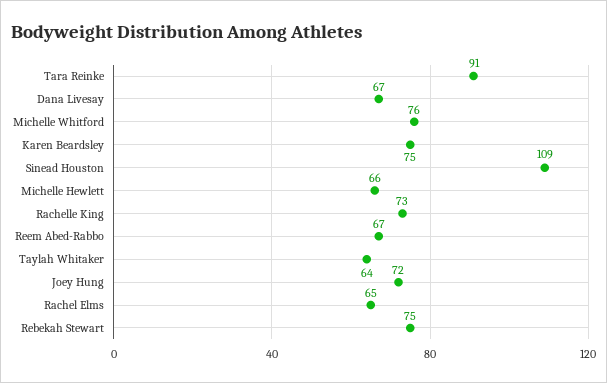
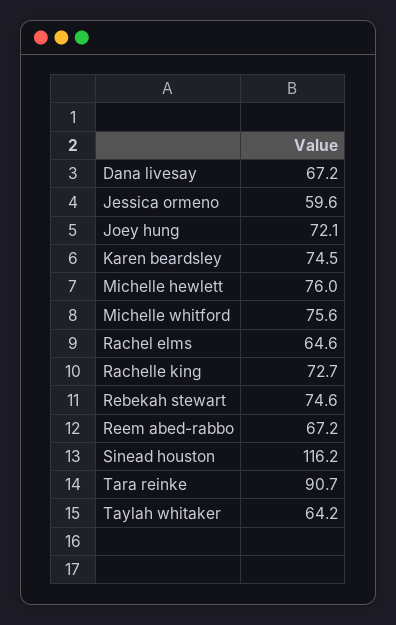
  {
    "Tara Reinke": 90.7,
    "Dana Livesay": 67.2,
    "Michelle Whitford": 75.6,
    "Karen Beardsley": 74.5,
-   "Sinead Houston": 109,
+   "Sinead Houston": 116.2,
-   "Michelle Hewlett": 66,
+   "Michelle Hewlett": 76,
    "Rachelle King": 72.7,
    "Reem Abed-Rabbo": 67.2,
    "Taylah Whitaker": 64.2,
    "Joey Hung": 72.1,
    "Rachel Elms": 64.6,
-   "Rebekah Stewart": 74.6
+   "Rebekah Stewart": 74.6,
+   "Jessica ormeno": 59.6
  }

